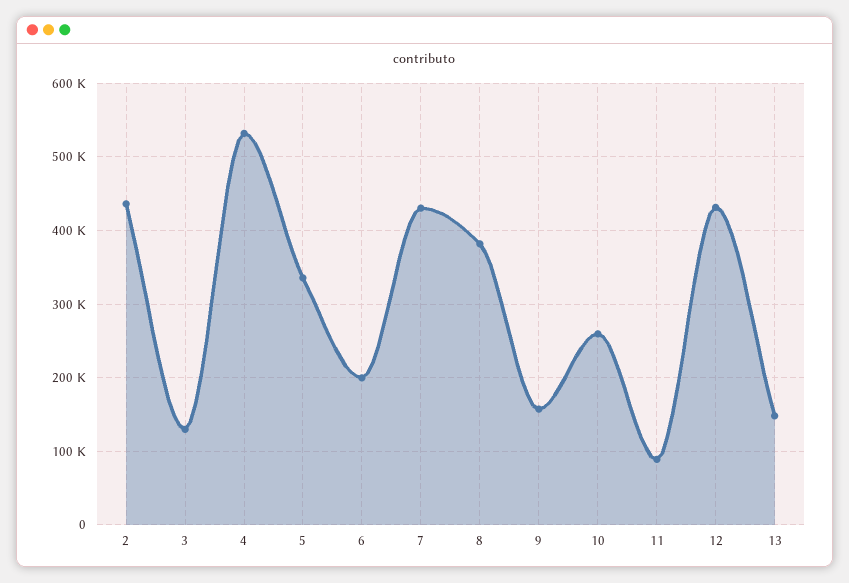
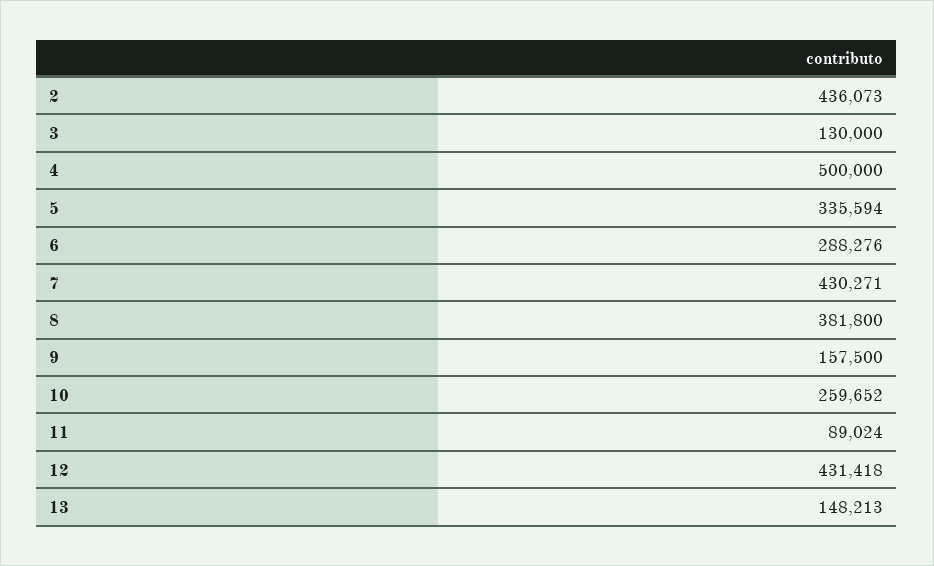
  {
    "2": 436073,
    "3": 130000,
-   "4": 530000,
+   "4": 500000,
    "5": 335594,
-   "6": 200000,
+   "6": 288276,
    "7": 430271,
    "8": 381800,
    "9": 157500,
    "10": 259652,
    "11": 89024,
    "12": 431418,
    "13": 148213
  }

